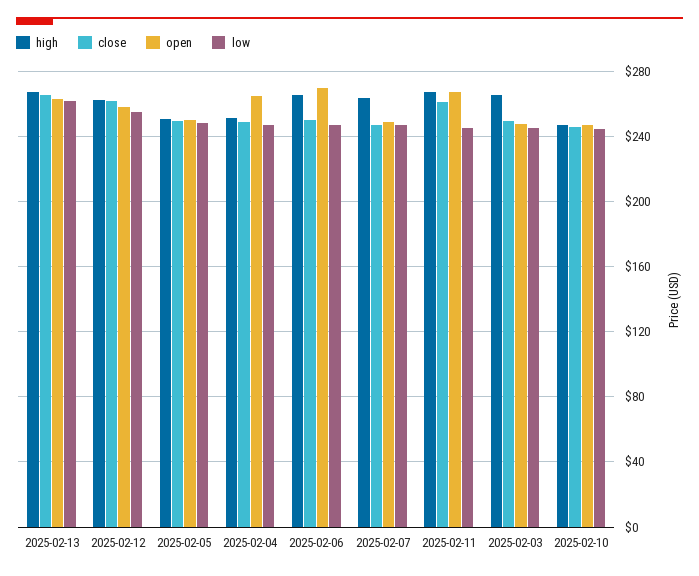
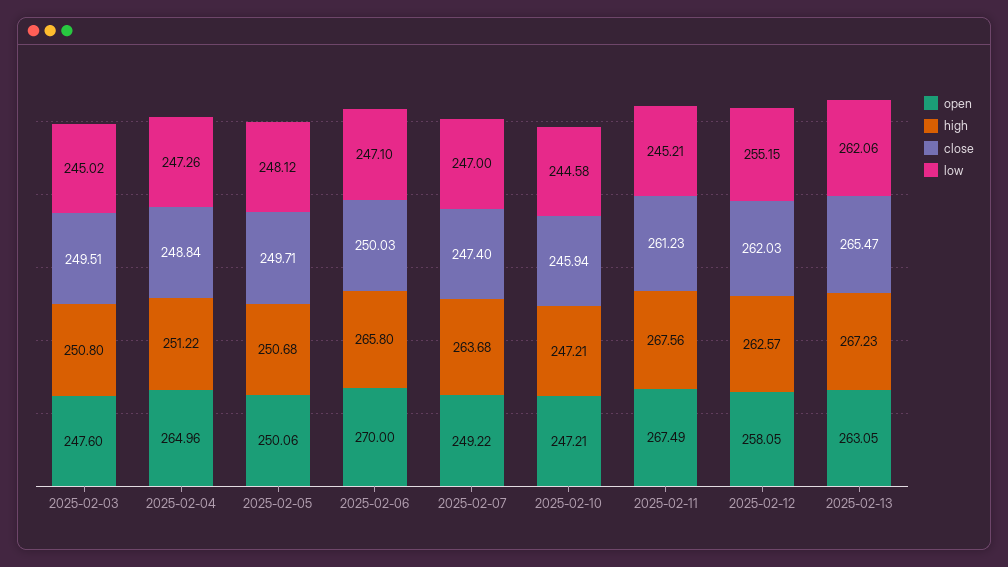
  {
    "high": {
      "2025-02-13": 267.23,
      "2025-02-12": 262.57,
      "2025-02-05": 250.68,
      "2025-02-04": 251.22,
      "2025-02-06": 265.8,
      "2025-02-07": 263.68,
      "2025-02-11": 267.56,
-     "2025-02-03": 265,
+     "2025-02-03": 250.8,
      "2025-02-10": 247.21
    },
    "close": {
      "2025-02-13": 265.47,
      "2025-02-12": 262.03,
      "2025-02-05": 249.71,
      "2025-02-04": 248.84,
      "2025-02-06": 250.03,
      "2025-02-07": 247.4,
      "2025-02-11": 261.23,
      "2025-02-03": 249.51,
      "2025-02-10": 245.94
    },
    "open": {
      "2025-02-13": 263.05,
      "2025-02-12": 258.05,
      "2025-02-05": 250.06,
      "2025-02-04": 264.96,
      "2025-02-06": 270,
      "2025-02-07": 249.22,
      "2025-02-11": 267.49,
      "2025-02-03": 247.6,
      "2025-02-10": 247.21
    },
    "low": {
      "2025-02-13": 262.06,
      "2025-02-12": 255.15,
      "2025-02-05": 248.12,
      "2025-02-04": 247.26,
      "2025-02-06": 247.1,
      "2025-02-07": 247,
      "2025-02-11": 245.21,
      "2025-02-03": 245.02,
      "2025-02-10": 244.58
    }
  }

